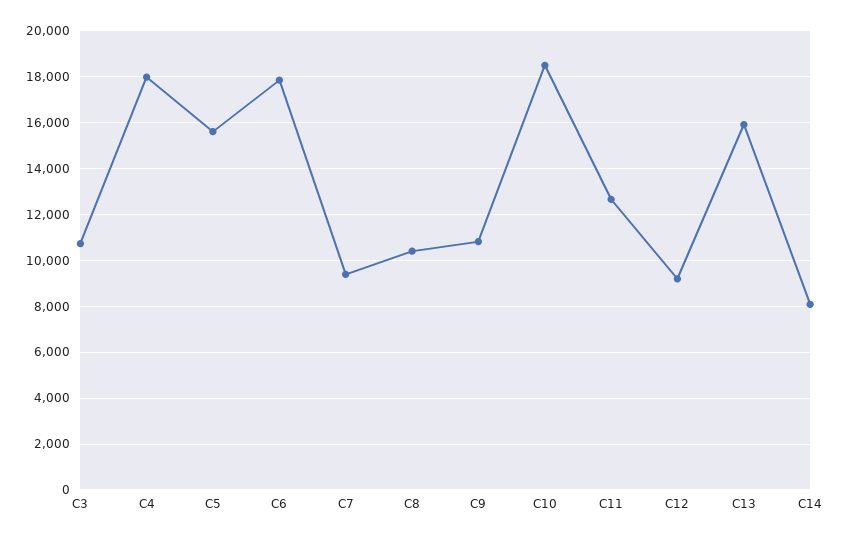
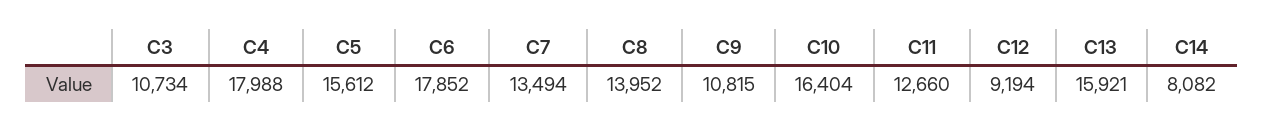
  {
    "C3": 10734,
    "C4": 17988,
    "C5": 15612,
    "C6": 17852,
-   "C7": 9500,
+   "C7": 13494,
-   "C8": 10500,
+   "C8": 13952,
    "C9": 10815,
-   "C10": 18500,
+   "C10": 16404,
    "C11": 12660,
    "C12": 9194,
    "C13": 15921,
    "C14": 8082
  }

